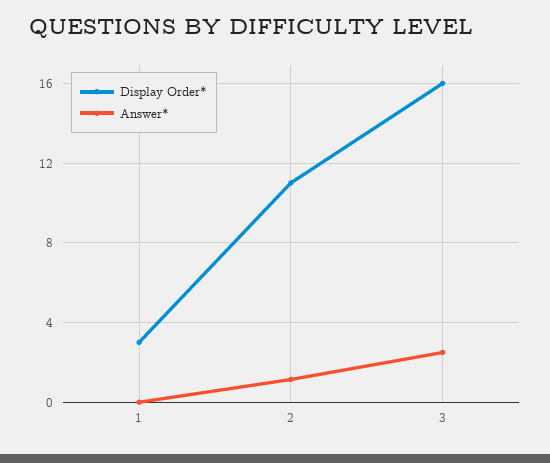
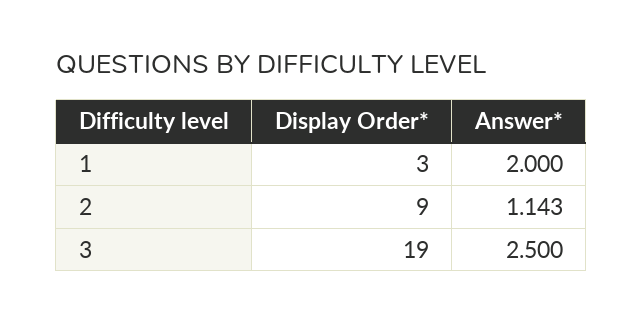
  {
    "Display Order*": {
      "1": 3,
-     "2": 11,
+     "2": 9,
-     "3": 16
+     "3": 19
    },
    "Answer*": {
-     "1": 0,
+     "1": 2,
      "2": 1.143,
      "3": 2.5
    }
  }

